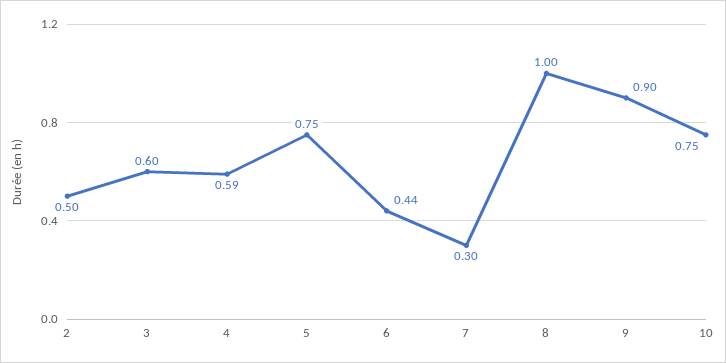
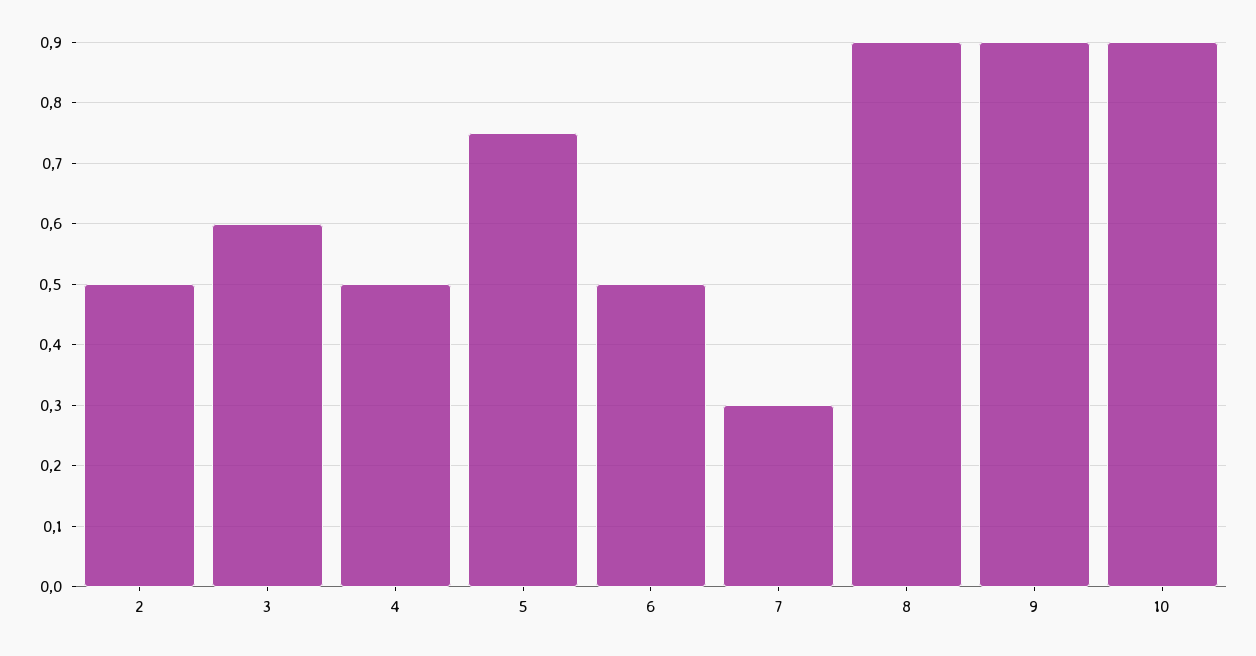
  {
    "2": 0.5,
    "3": 0.6,
-   "4": 0.59,
+   "4": 0.5,
    "5": 0.75,
-   "6": 0.44,
+   "6": 0.5,
    "7": 0.3,
-   "8": 1,
+   "8": 0.9,
    "9": 0.9,
-   "10": 0.75
+   "10": 0.9
  }

